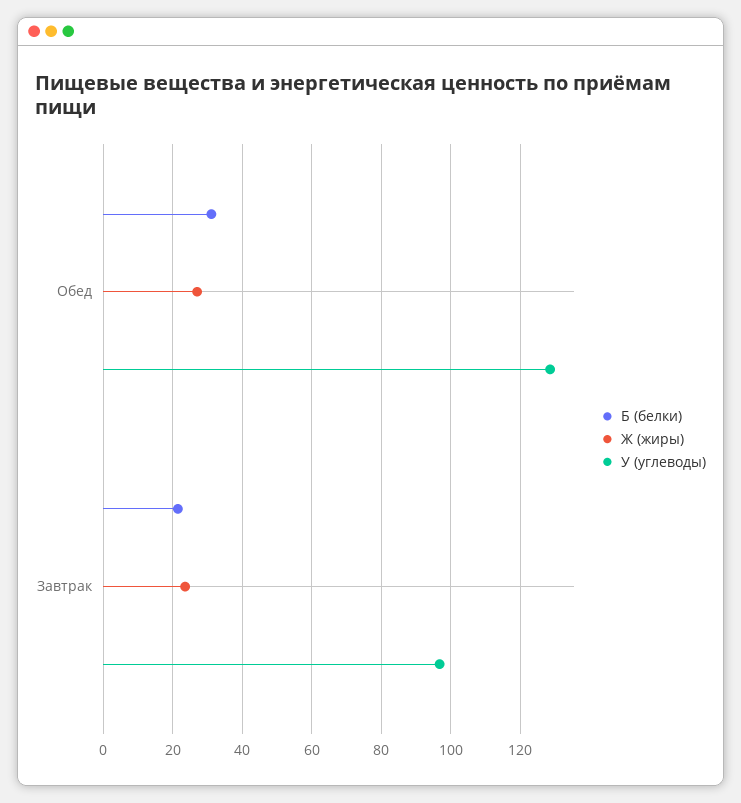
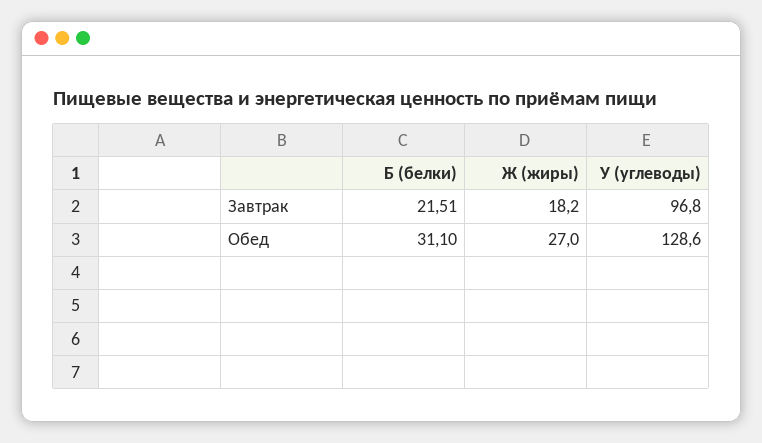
  {
    "Б (белки)": {
      "Обед": 31.1,
      "Завтрак": 21.51
    },
    "Ж (жиры)": {
      "Обед": 27,
-     "Завтрак": 24
+     "Завтрак": 18.2
    },
    "У (углеводы)": {
      "Обед": 128.6,
      "Завтрак": 96.8
    }
  }

